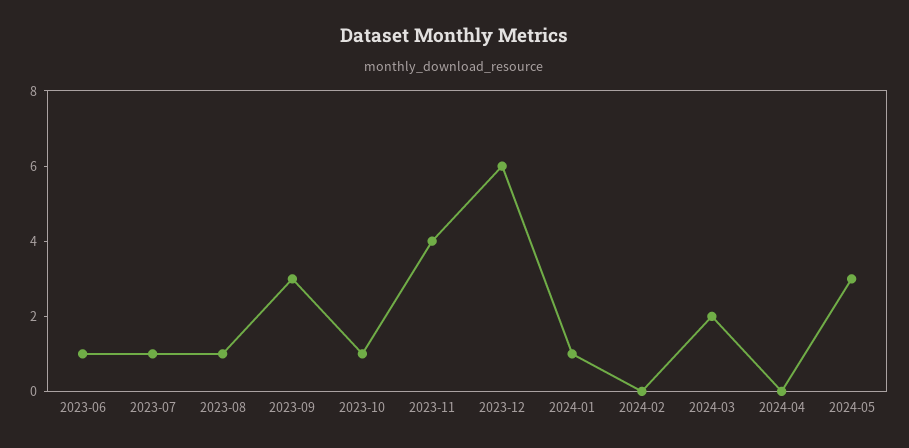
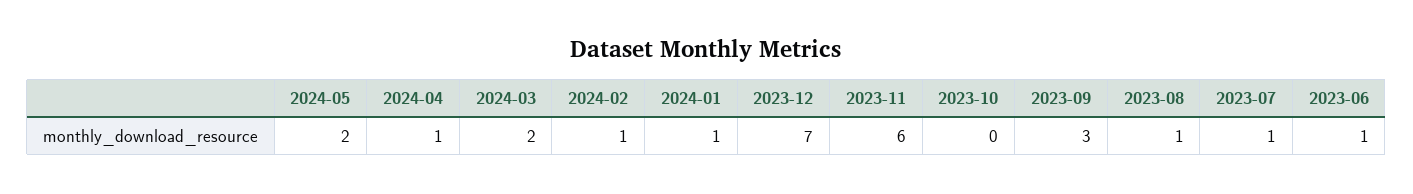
  {
    "2023-06": 1,
    "2023-07": 1,
    "2023-08": 1,
    "2023-09": 3,
-   "2023-10": 1,
+   "2023-10": 0,
-   "2023-11": 4,
+   "2023-11": 6,
-   "2023-12": 6,
+   "2023-12": 7,
    "2024-01": 1,
-   "2024-02": 0,
+   "2024-02": 1,
    "2024-03": 2,
-   "2024-04": 0,
+   "2024-04": 1,
-   "2024-05": 3
+   "2024-05": 2
  }

